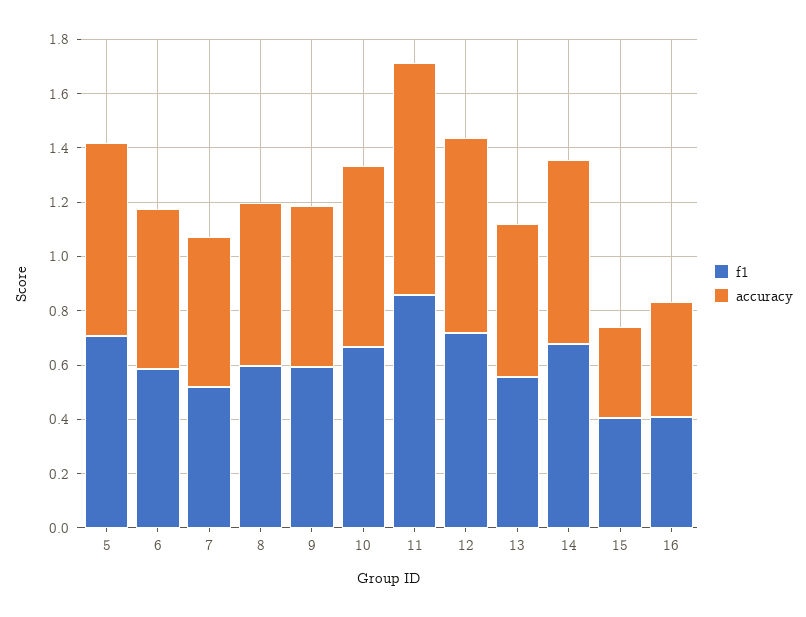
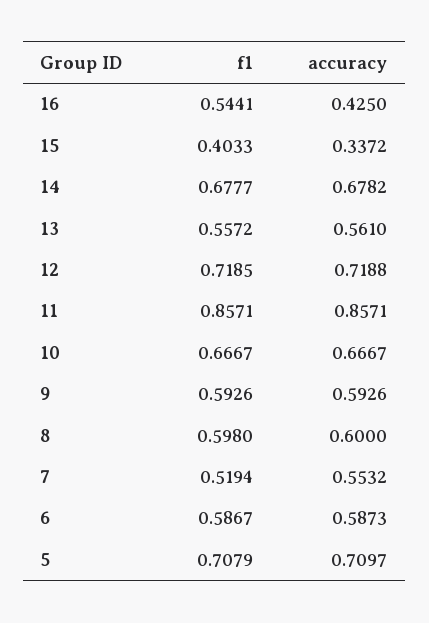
  {
    "f1": {
      "5": 0.7079,
      "6": 0.5867,
      "7": 0.5194,
      "8": 0.598,
      "9": 0.5926,
      "10": 0.6667,
      "11": 0.8571,
      "12": 0.7185,
      "13": 0.5572,
      "14": 0.6777,
      "15": 0.4033,
-     "16": 0.4
+     "16": 0.5441
    },
    "accuracy": {
      "5": 0.7097,
      "6": 0.5873,
      "7": 0.5532,
      "8": 0.6,
      "9": 0.5926,
      "10": 0.6667,
      "11": 0.8571,
      "12": 0.7188,
      "13": 0.561,
      "14": 0.6782,
      "15": 0.3372,
      "16": 0.425
    }
  }

